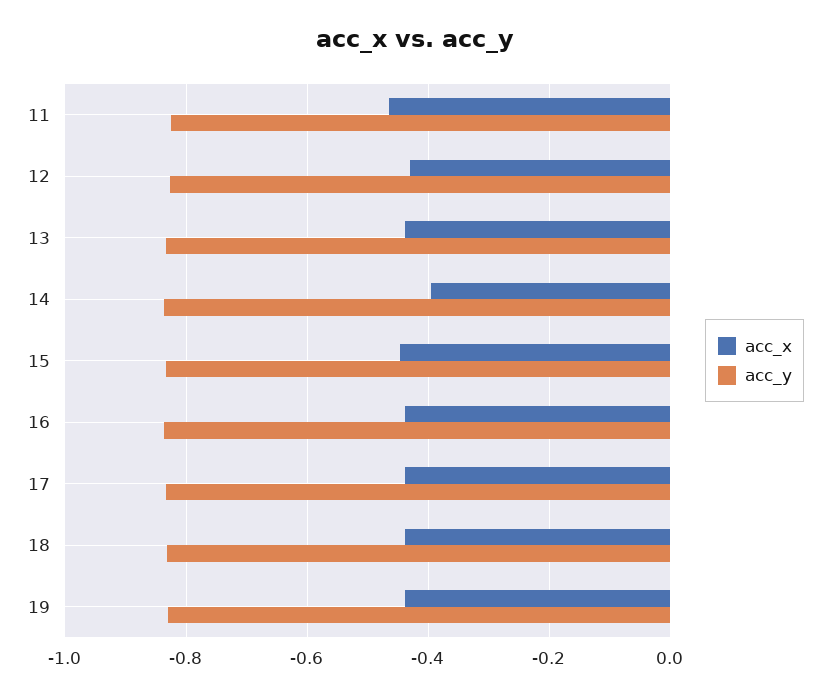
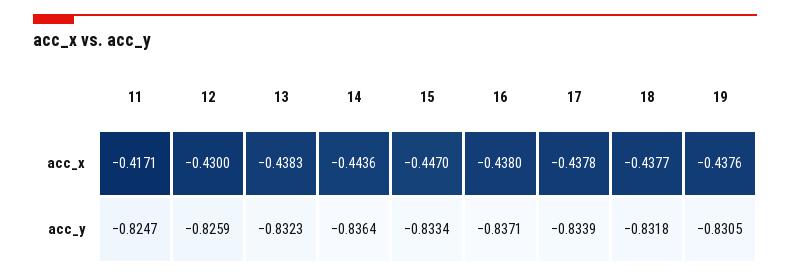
  {
    "acc_x": {
-     "11": -0.46,
+     "11": -0.4171,
      "12": -0.43,
      "13": -0.4383,
-     "14": -0.4,
+     "14": -0.4436,
      "15": -0.447,
      "16": -0.438,
      "17": -0.4378,
      "18": -0.4377,
      "19": -0.4376
    },
    "acc_y": {
      "11": -0.8247,
      "12": -0.8259,
      "13": -0.8323,
      "14": -0.8364,
      "15": -0.8334,
      "16": -0.8371,
      "17": -0.8339,
      "18": -0.8318,
      "19": -0.8305
    }
  }

